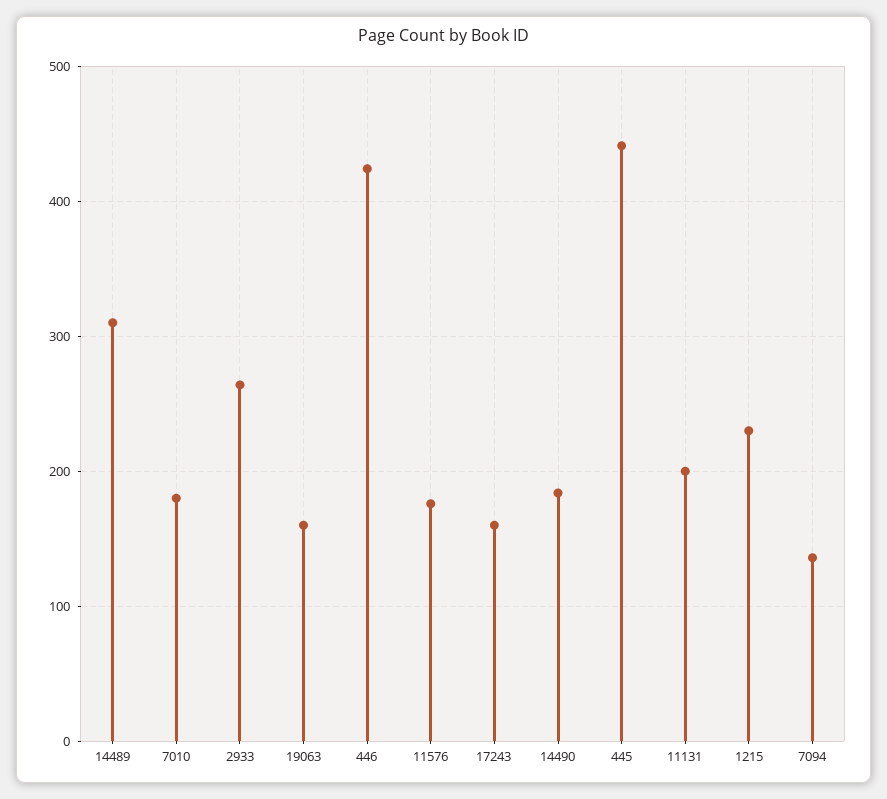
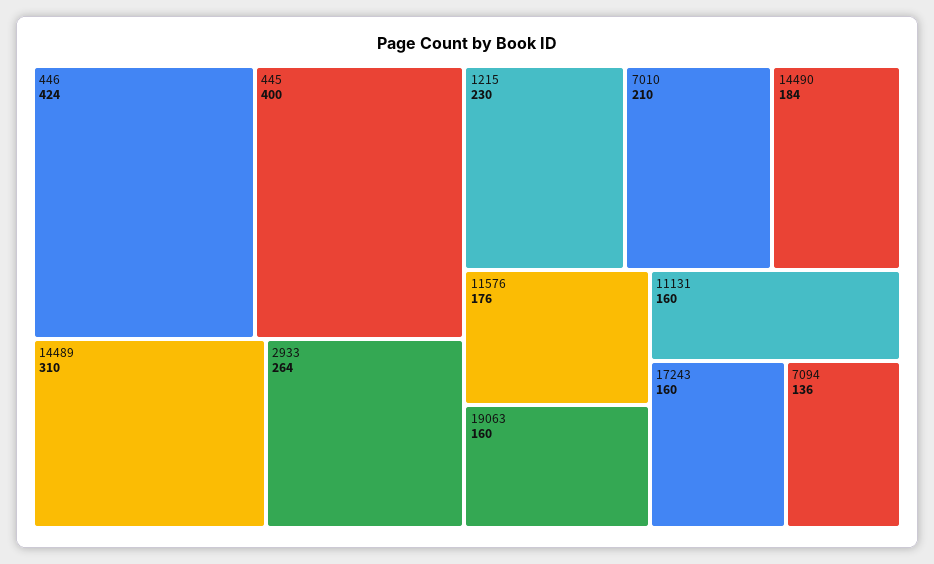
  {
    "14489": 310,
-   "7010": 180,
+   "7010": 210,
    "2933": 264,
    "19063": 160,
    "446": 424,
    "11576": 176,
    "17243": 160,
    "14490": 184,
-   "445": 440,
+   "445": 400,
-   "11131": 200,
+   "11131": 160,
    "1215": 230,
    "7094": 136
  }

